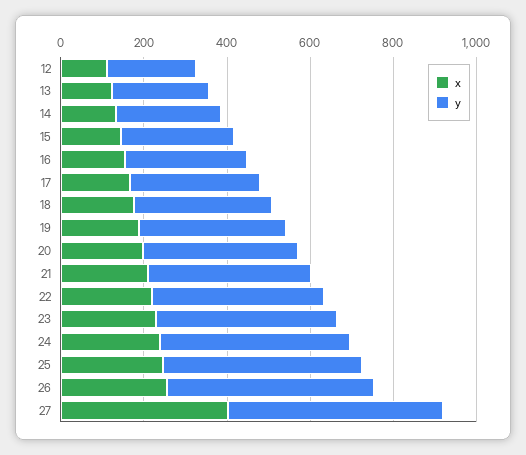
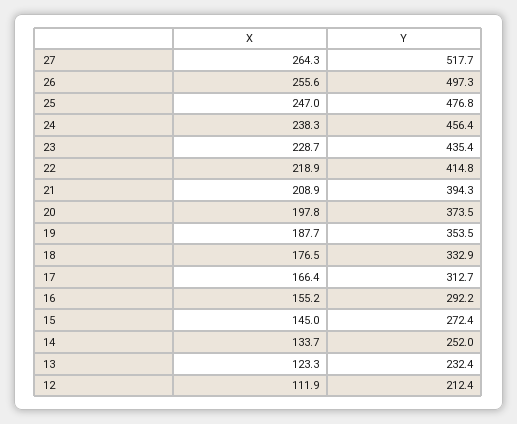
  {
    "x": {
      "12": 111.9,
      "13": 123.3,
      "14": 133.7,
      "15": 145,
      "16": 155.2,
      "17": 166.4,
      "18": 176.5,
      "19": 187.7,
      "20": 197.8,
      "21": 208.9,
      "22": 218.9,
      "23": 228.7,
      "24": 238.3,
      "25": 247,
      "26": 255.6,
-     "27": 400
+     "27": 264.3
    },
    "y": {
      "12": 212.4,
      "13": 232.4,
      "14": 252,
      "15": 272.4,
      "16": 292.2,
      "17": 312.7,
      "18": 332.9,
      "19": 353.5,
      "20": 373.5,
      "21": 394.3,
      "22": 414.8,
      "23": 435.4,
      "24": 456.4,
      "25": 476.8,
      "26": 497.3,
      "27": 517.7
    }
  }

